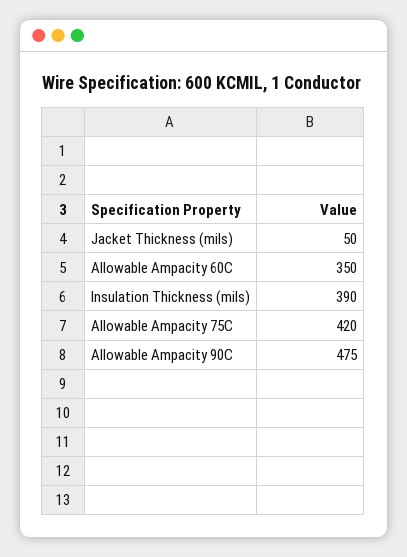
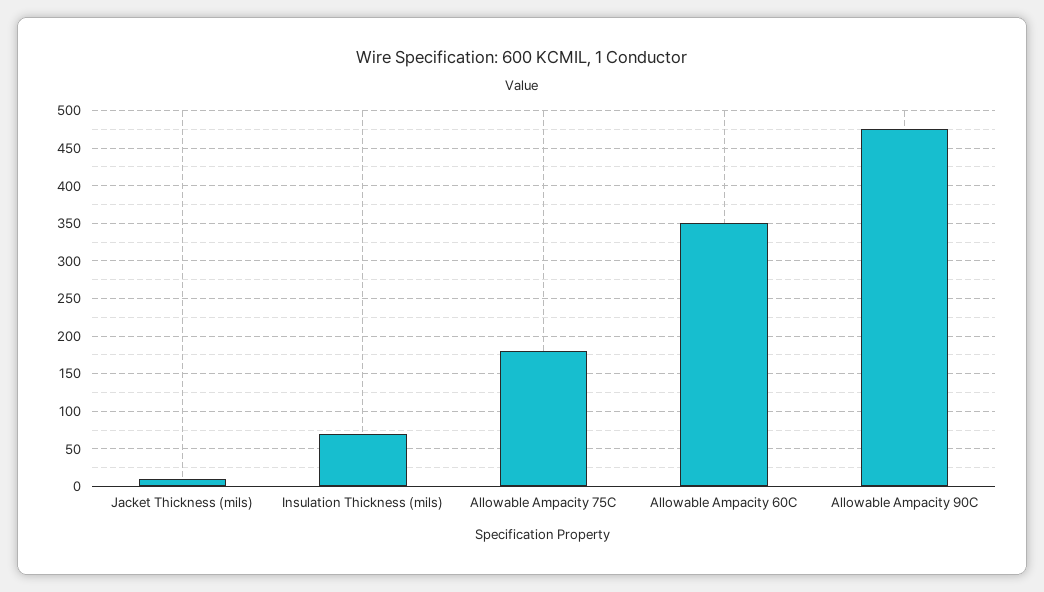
  {
-   "Jacket Thickness (mils)": 50,
+   "Jacket Thickness (mils)": 10,
    "Allowable Ampacity 60C": 350,
-   "Insulation Thickness (mils)": 390,
+   "Insulation Thickness (mils)": 70,
-   "Allowable Ampacity 75C": 420,
+   "Allowable Ampacity 75C": 180,
    "Allowable Ampacity 90C": 475
  }

